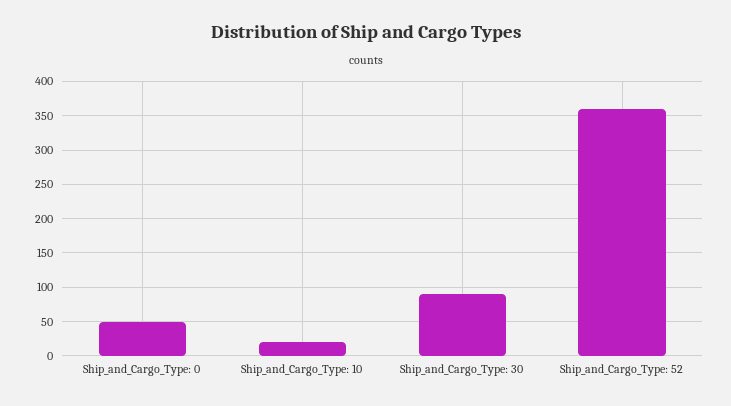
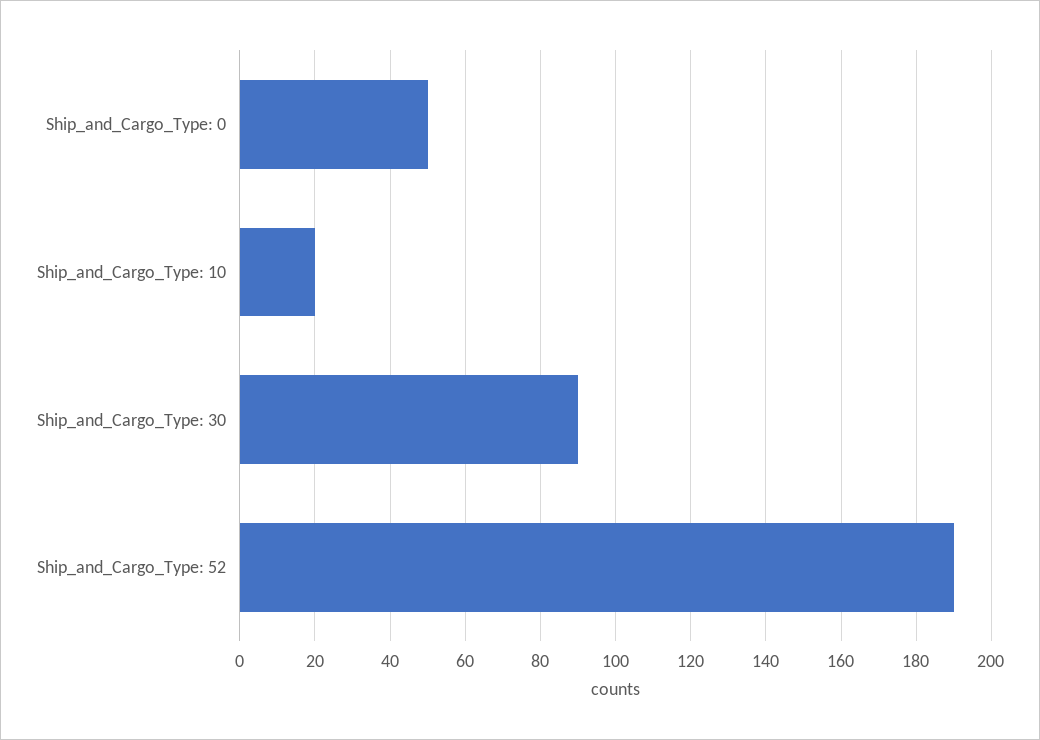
  {
    "Ship_and_Cargo_Type: 0": 50,
    "Ship_and_Cargo_Type: 10": 20,
    "Ship_and_Cargo_Type: 30": 90,
-   "Ship_and_Cargo_Type: 52": 360
+   "Ship_and_Cargo_Type: 52": 190
  }

